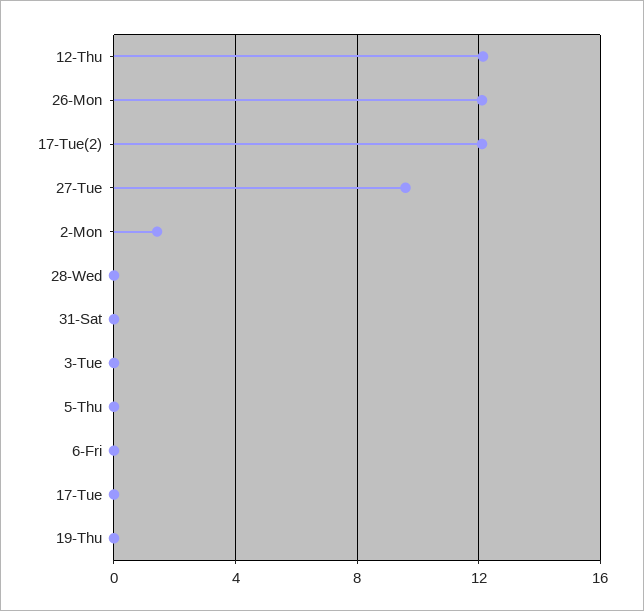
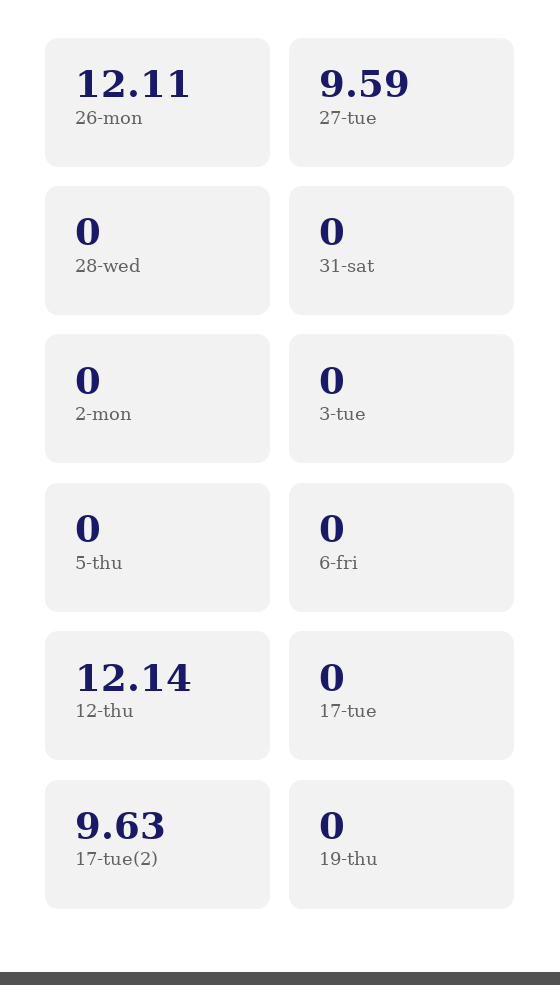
  {
    "12-Thu": 12.14,
    "26-Mon": 12.11,
-   "17-Tue(2)": 12,
+   "17-Tue(2)": 9.63,
    "27-Tue": 9.59,
-   "2-Mon": 1.5,
+   "2-Mon": 0,
    "28-Wed": 0,
    "31-Sat": 0,
    "3-Tue": 0,
    "5-Thu": 0,
    "6-Fri": 0,
    "17-Tue": 0,
    "19-Thu": 0
  }

